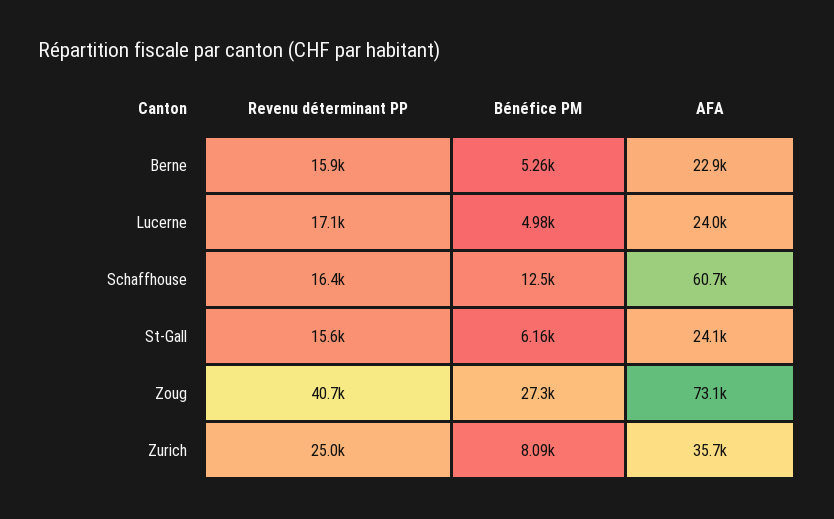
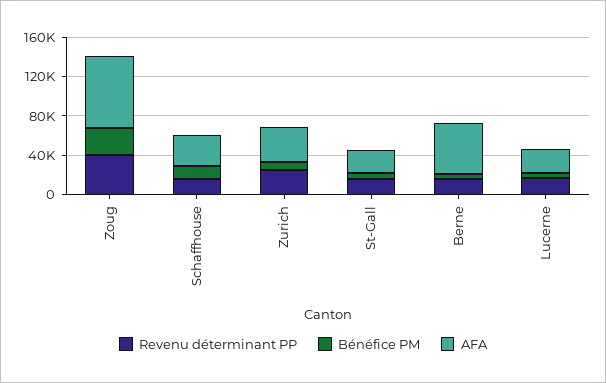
  {
    "Revenu déterminant PP": {
      "Berne": 15900,
      "Lucerne": 17100,
      "Schaffhouse": 16400,
      "St-Gall": 15600,
      "Zoug": 40700,
      "Zurich": 25000
    },
    "Bénéfice PM": {
      "Berne": 5260,
      "Lucerne": 4980,
      "Schaffhouse": 12500,
      "St-Gall": 6160,
      "Zoug": 27300,
      "Zurich": 8090
    },
    "AFA": {
-     "Berne": 22900,
+     "Berne": 50000,
      "Lucerne": 24000,
-     "Schaffhouse": 60700,
+     "Schaffhouse": 30000,
      "St-Gall": 24100,
      "Zoug": 73100,
      "Zurich": 35700
    }
  }

